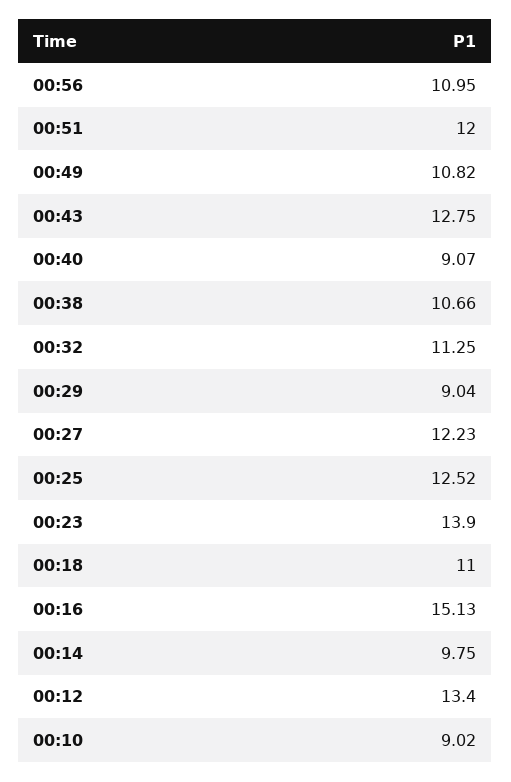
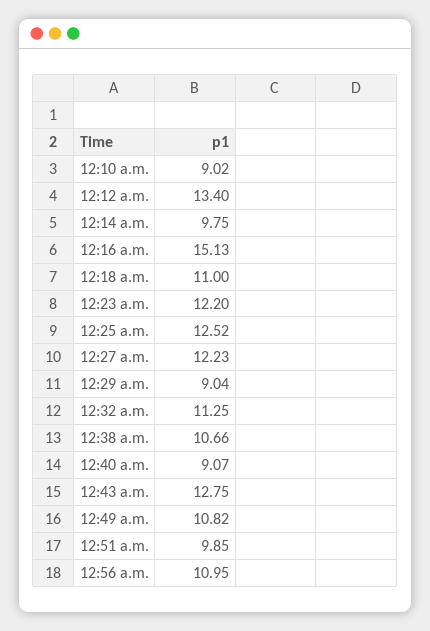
  {
    "00:56": 10.95,
-   "00:51": 12,
+   "00:51": 9.85,
    "00:49": 10.82,
    "00:43": 12.75,
    "00:40": 9.07,
    "00:38": 10.66,
    "00:32": 11.25,
    "00:29": 9.04,
    "00:27": 12.23,
    "00:25": 12.52,
-   "00:23": 13.9,
+   "00:23": 12.2,
    "00:18": 11,
    "00:16": 15.13,
    "00:14": 9.75,
    "00:12": 13.4,
    "00:10": 9.02
  }

